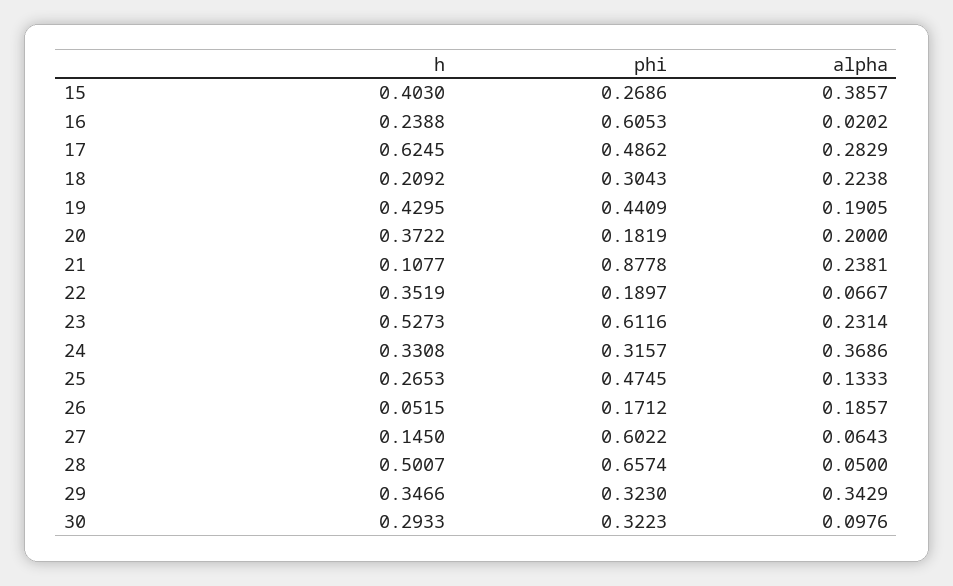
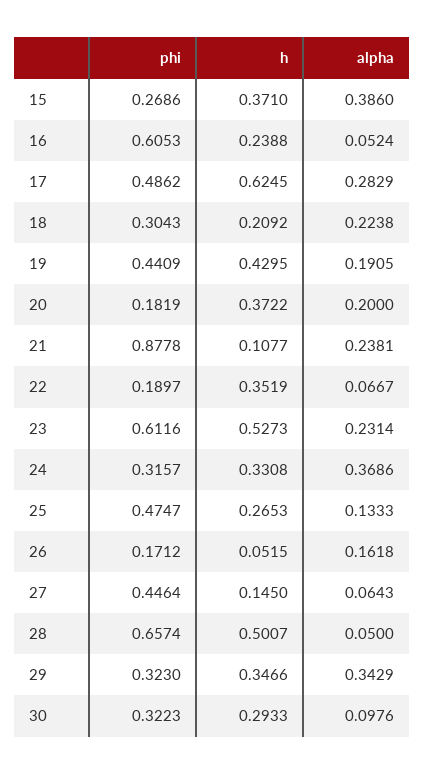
  {
    "h": {
-     "15": 0.403,
+     "15": 0.371,
      "16": 0.2388,
      "17": 0.6245,
      "18": 0.2092,
      "19": 0.4295,
      "20": 0.3722,
      "21": 0.1077,
      "22": 0.3519,
      "23": 0.5273,
      "24": 0.3308,
      "25": 0.2653,
      "26": 0.0515,
      "27": 0.145,
      "28": 0.5007,
      "29": 0.3466,
      "30": 0.2933
    },
    "phi": {
      "15": 0.2686,
      "16": 0.6053,
      "17": 0.4862,
      "18": 0.3043,
      "19": 0.4409,
      "20": 0.1819,
      "21": 0.8778,
      "22": 0.1897,
      "23": 0.6116,
      "24": 0.3157,
-     "25": 0.4745,
+     "25": 0.4747,
      "26": 0.1712,
-     "27": 0.6022,
+     "27": 0.4464,
      "28": 0.6574,
      "29": 0.323,
      "30": 0.3223
    },
    "alpha": {
-     "15": 0.3857,
+     "15": 0.386,
-     "16": 0.0202,
+     "16": 0.0524,
      "17": 0.2829,
      "18": 0.2238,
      "19": 0.1905,
      "20": 0.2,
      "21": 0.2381,
      "22": 0.0667,
      "23": 0.2314,
      "24": 0.3686,
      "25": 0.1333,
-     "26": 0.1857,
+     "26": 0.1618,
      "27": 0.0643,
      "28": 0.05,
      "29": 0.3429,
      "30": 0.0976
    }
  }

